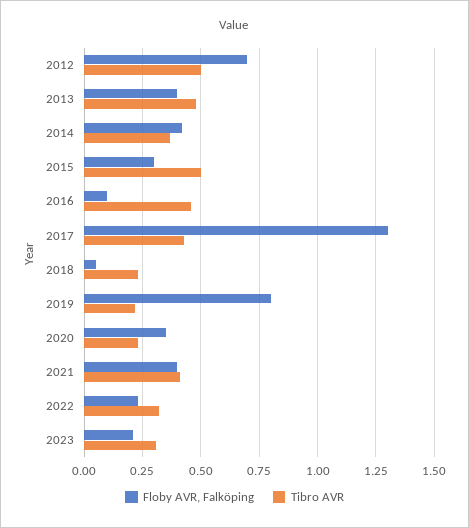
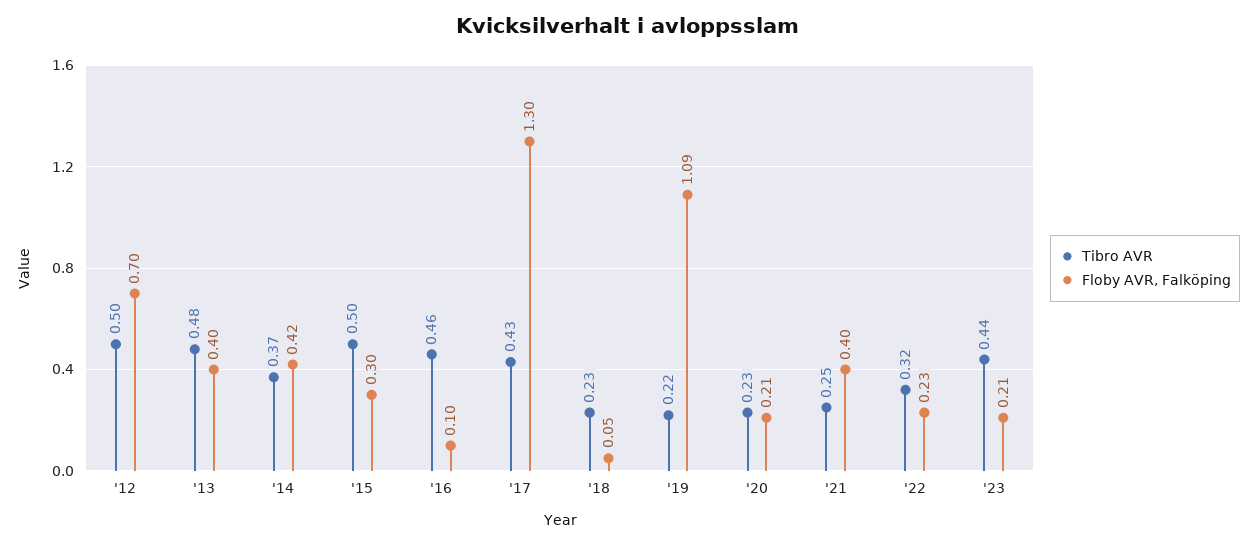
  {
    "Floby AVR, Falköping": {
      "2012": 0.7,
      "2013": 0.4,
      "2014": 0.42,
      "2015": 0.3,
      "2016": 0.1,
      "2017": 1.3,
      "2018": 0.05,
-     "2019": 0.8,
+     "2019": 1.09,
-     "2020": 0.35,
+     "2020": 0.21,
      "2021": 0.4,
      "2022": 0.23,
      "2023": 0.21
    },
    "Tibro AVR": {
      "2012": 0.5,
      "2013": 0.48,
      "2014": 0.37,
      "2015": 0.5,
      "2016": 0.46,
      "2017": 0.43,
      "2018": 0.23,
      "2019": 0.22,
      "2020": 0.23,
-     "2021": 0.4,
+     "2021": 0.25,
      "2022": 0.32,
-     "2023": 0.3
+     "2023": 0.44
    }
  }

